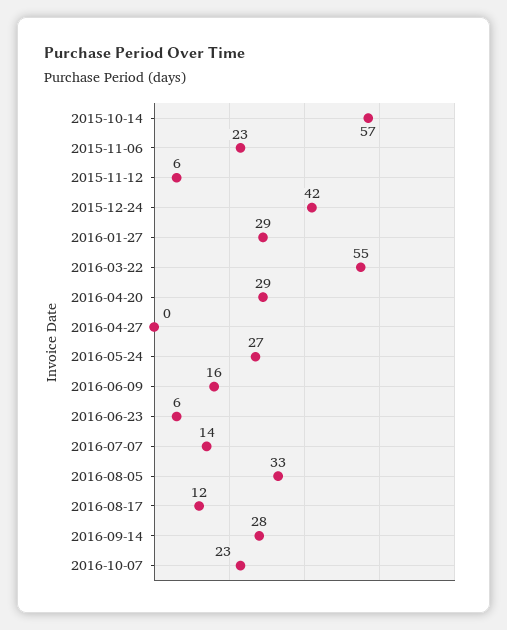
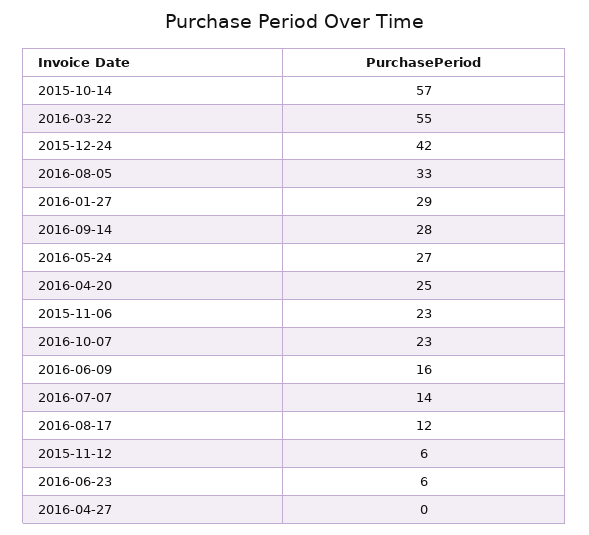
  {
    "2015-10-14": 57,
    "2015-11-06": 23,
    "2015-11-12": 6,
    "2015-12-24": 42,
    "2016-01-27": 29,
    "2016-03-22": 55,
-   "2016-04-20": 29,
+   "2016-04-20": 25,
    "2016-04-27": 0,
    "2016-05-24": 27,
    "2016-06-09": 16,
    "2016-06-23": 6,
    "2016-07-07": 14,
    "2016-08-05": 33,
    "2016-08-17": 12,
    "2016-09-14": 28,
    "2016-10-07": 23
  }

